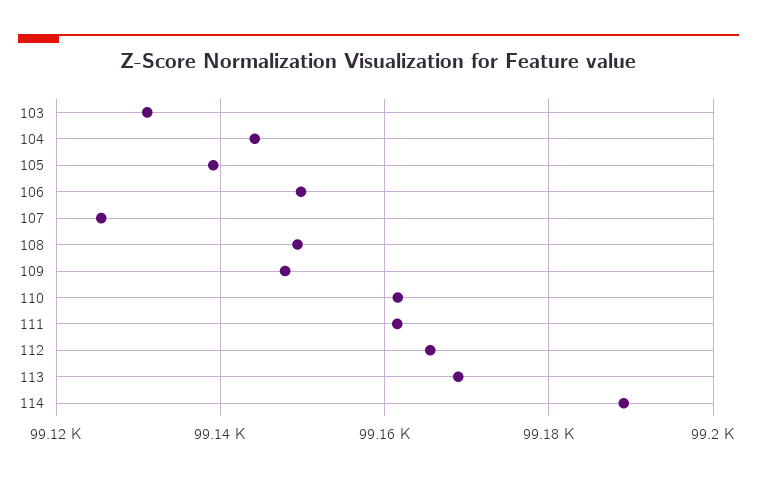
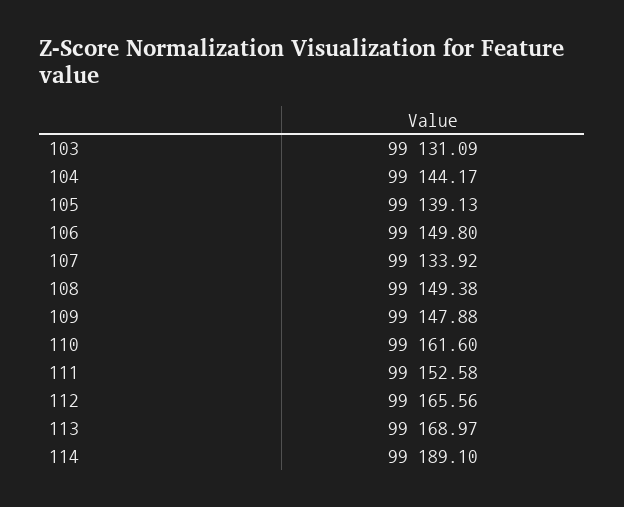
  {
    "103": 99131.09,
    "104": 99144.17,
    "105": 99139.13,
    "106": 99149.8,
-   "107": 99126,
+   "107": 99133.92,
    "108": 99149.38,
    "109": 99147.88,
    "110": 99161.6,
-   "111": 99162,
+   "111": 99152.58,
    "112": 99165.56,
    "113": 99168.97,
    "114": 99189.1
  }

